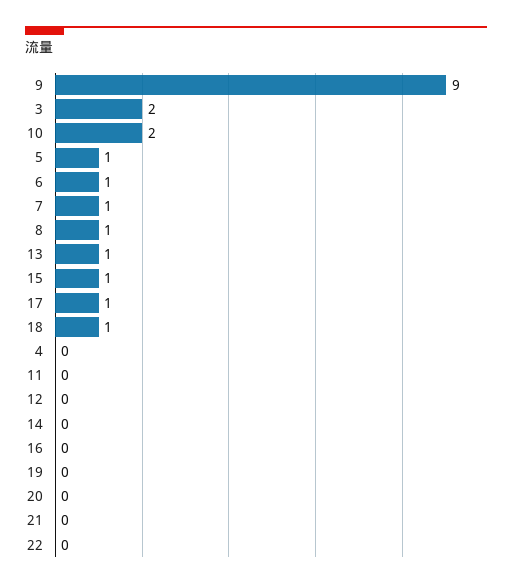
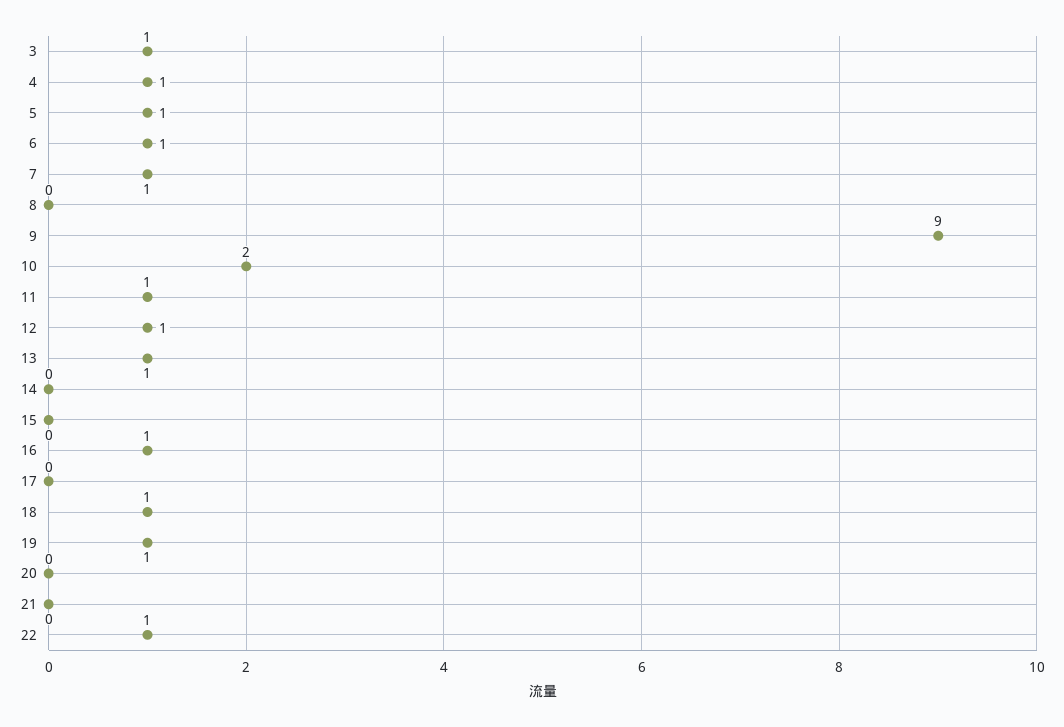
  {
    "9": 9,
-   "3": 2,
+   "3": 1,
    "10": 2,
    "5": 1,
    "6": 1,
    "7": 1,
-   "8": 1,
+   "8": 0,
    "13": 1,
-   "15": 1,
+   "15": 0,
-   "17": 1,
+   "17": 0,
    "18": 1,
-   "4": 0,
+   "4": 1,
-   "11": 0,
+   "11": 1,
-   "12": 0,
+   "12": 1,
    "14": 0,
-   "16": 0,
+   "16": 1,
-   "19": 0,
+   "19": 1,
    "20": 0,
    "21": 0,
-   "22": 0
+   "22": 1
  }

